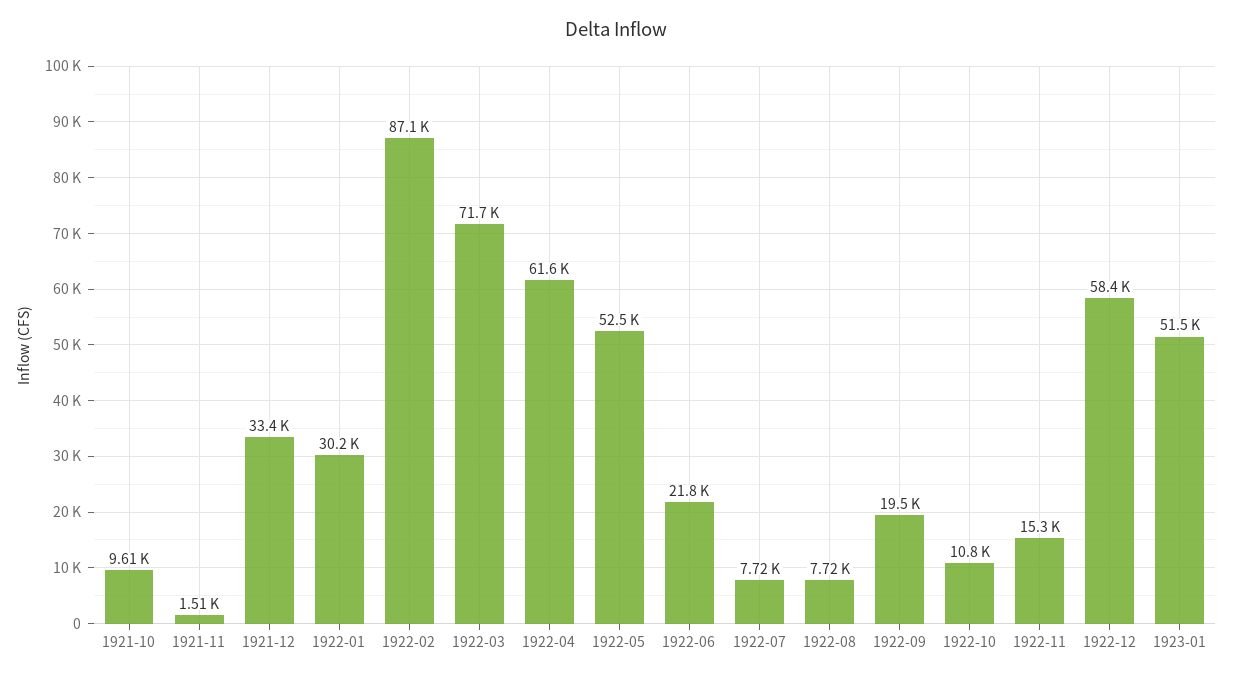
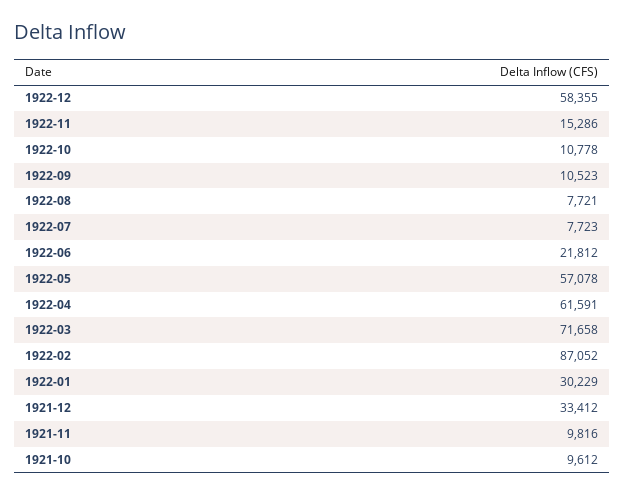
  {
    "1921-10": 9612,
-   "1921-11": 1510,
+   "1921-11": 9816,
    "1921-12": 33412,
    "1922-01": 30229,
    "1922-02": 87052,
    "1922-03": 71658,
    "1922-04": 61591,
-   "1922-05": 52500,
+   "1922-05": 57078,
    "1922-06": 21812,
    "1922-07": 7723,
    "1922-08": 7721,
-   "1922-09": 19500,
+   "1922-09": 10523,
    "1922-10": 10778,
    "1922-11": 15286,
-   "1922-12": 58355,
+   "1922-12": 58355
-   "1923-01": 51500
  }

